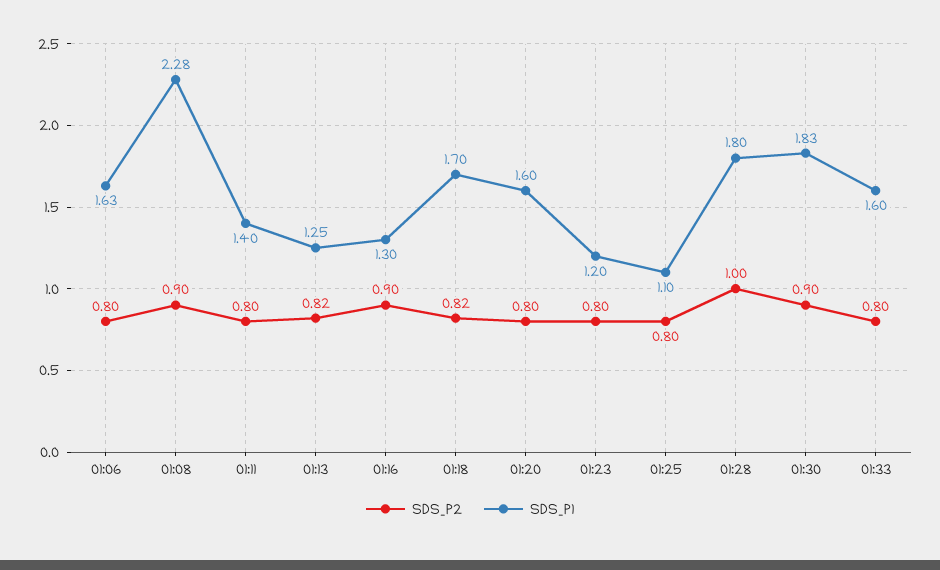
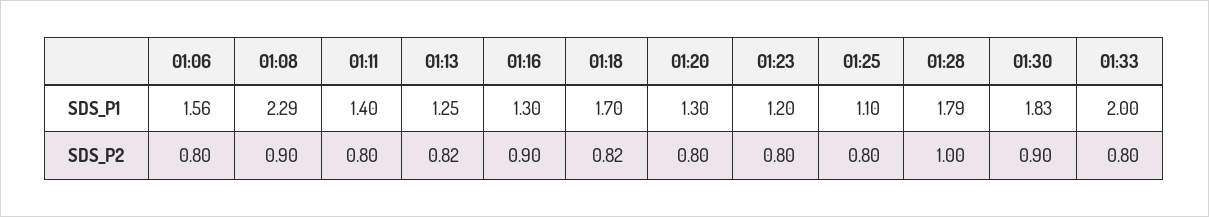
  {
    "SDS_P2": {
      "01:06": 0.8,
      "01:08": 0.9,
      "01:11": 0.8,
      "01:13": 0.82,
      "01:16": 0.9,
      "01:18": 0.82,
      "01:20": 0.8,
      "01:23": 0.8,
      "01:25": 0.8,
      "01:28": 1,
      "01:30": 0.9,
      "01:33": 0.8
    },
    "SDS_P1": {
-     "01:06": 1.63,
+     "01:06": 1.56,
-     "01:08": 2.28,
+     "01:08": 2.29,
      "01:11": 1.4,
      "01:13": 1.25,
      "01:16": 1.3,
      "01:18": 1.7,
-     "01:20": 1.6,
+     "01:20": 1.3,
      "01:23": 1.2,
      "01:25": 1.1,
-     "01:28": 1.8,
+     "01:28": 1.79,
      "01:30": 1.83,
-     "01:33": 1.6
+     "01:33": 2
    }
  }

